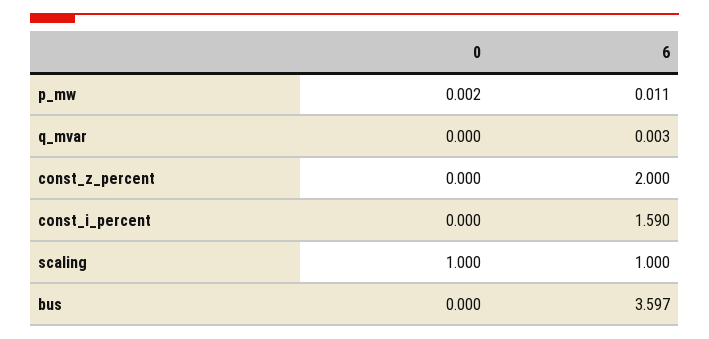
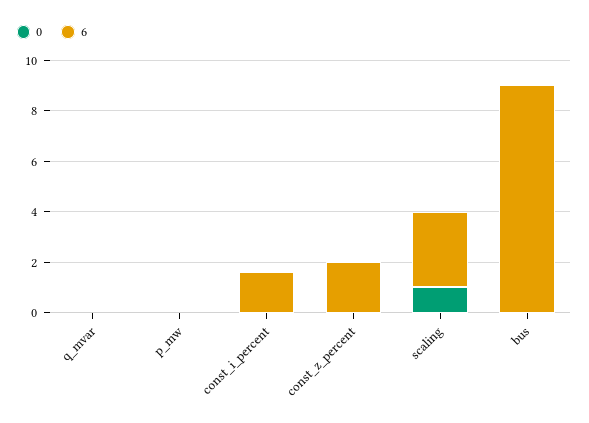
  {
    "0": {
      "p_mw": 0.002,
      "q_mvar": 0,
      "const_z_percent": 0,
      "const_i_percent": 0,
      "scaling": 1,
      "bus": 0
    },
    "6": {
      "p_mw": 0.011,
      "q_mvar": 0.003,
      "const_z_percent": 2,
      "const_i_percent": 1.59,
-     "scaling": 1,
+     "scaling": 3,
-     "bus": 3.597
+     "bus": 9
    }
  }

